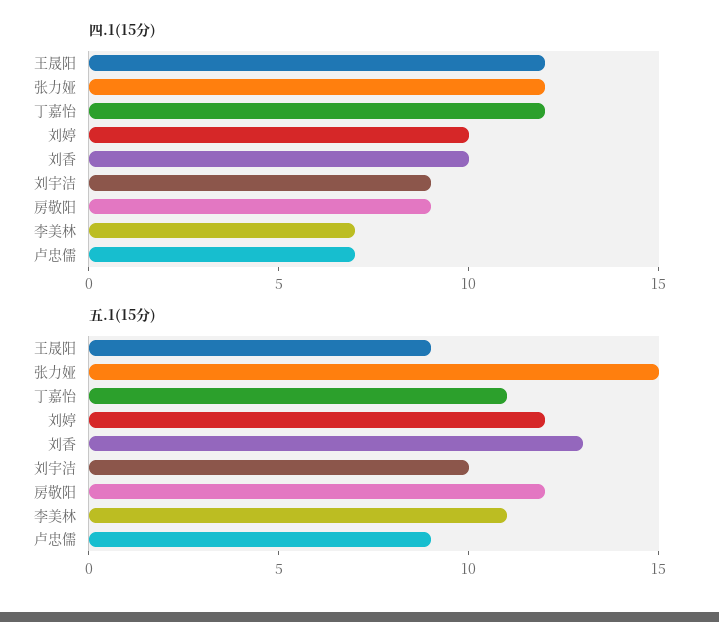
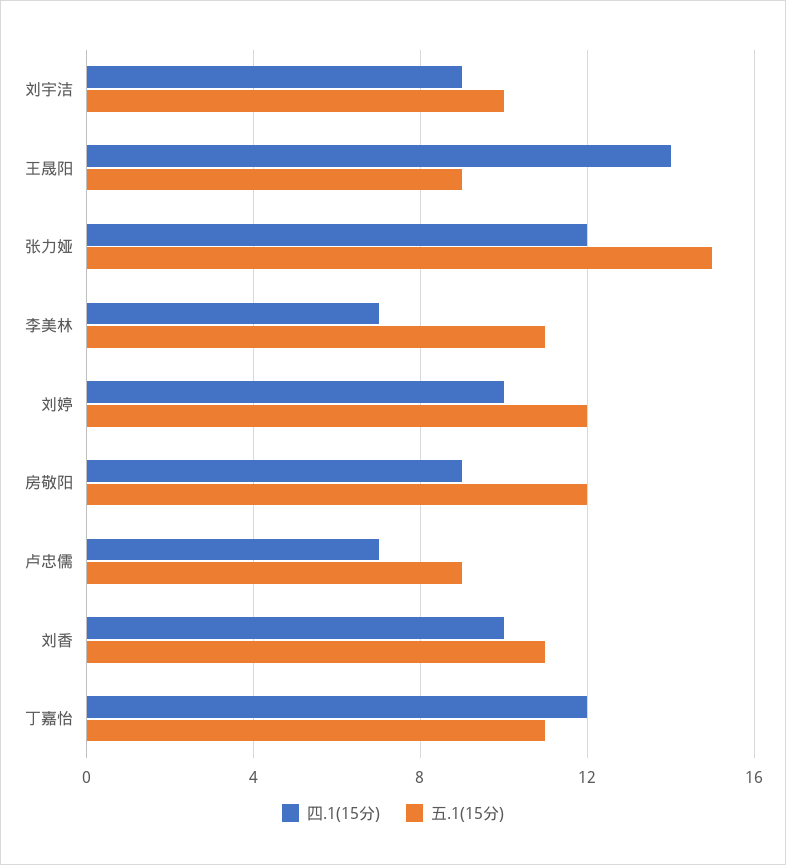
  {
    "四.1(15分)": {
-     "王晟阳": 12,
+     "王晟阳": 14,
      "张力娅": 12,
      "丁嘉怡": 12,
      "刘婷": 10,
      "刘香": 10,
      "刘宇洁": 9,
      "房敬阳": 9,
      "李美林": 7,
      "卢忠儒": 7
    },
    "五.1(15分)": {
      "王晟阳": 9,
      "张力娅": 15,
      "丁嘉怡": 11,
      "刘婷": 12,
-     "刘香": 13,
+     "刘香": 11,
      "刘宇洁": 10,
      "房敬阳": 12,
      "李美林": 11,
      "卢忠儒": 9
    }
  }

